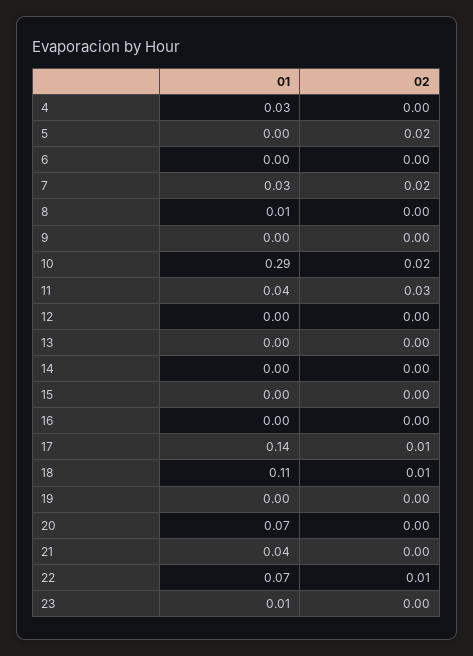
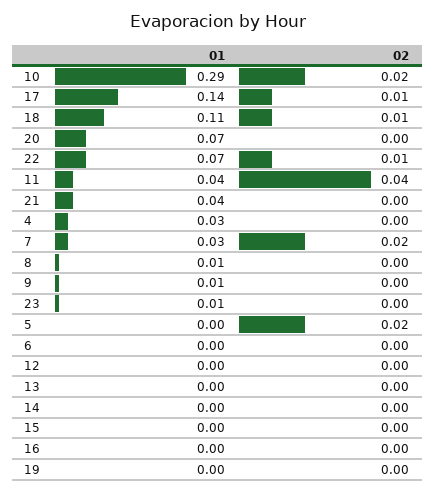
  {
    "01": {
      "4": 0.03,
      "5": 0,
      "6": 0,
      "7": 0.03,
      "8": 0.01,
-     "9": 0,
+     "9": 0.01,
      "10": 0.29,
      "11": 0.04,
      "12": 0,
      "13": 0,
      "14": 0,
      "15": 0,
      "16": 0,
      "17": 0.14,
      "18": 0.11,
      "19": 0,
      "20": 0.07,
      "21": 0.04,
      "22": 0.07,
      "23": 0.01
    },
    "02": {
      "4": 0,
      "5": 0.02,
      "6": 0,
      "7": 0.02,
      "8": 0,
      "9": 0,
      "10": 0.02,
-     "11": 0.03,
+     "11": 0.04,
      "12": 0,
      "13": 0,
      "14": 0,
      "15": 0,
      "16": 0,
      "17": 0.01,
      "18": 0.01,
      "19": 0,
      "20": 0,
      "21": 0,
      "22": 0.01,
      "23": 0
    }
  }

